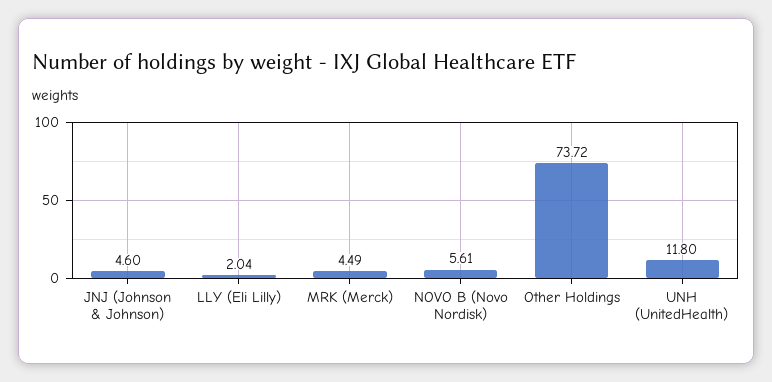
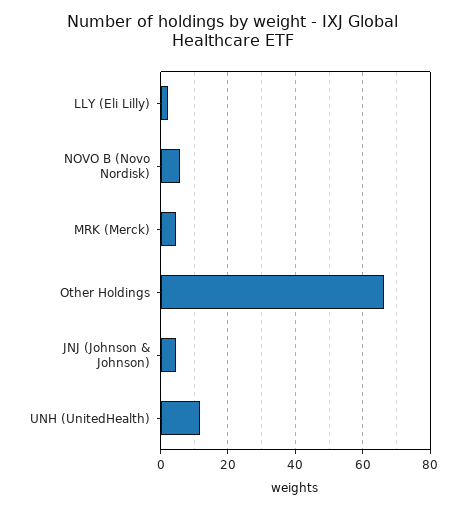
  {
    "JNJ (Johnson & Johnson)": 4.6,
    "LLY (Eli Lilly)": 2.04,
    "MRK (Merck)": 4.49,
    "NOVO B (Novo Nordisk)": 5.61,
-   "Other Holdings": 73.72,
+   "Other Holdings": 66,
    "UNH (UnitedHealth)": 11.8
  }

